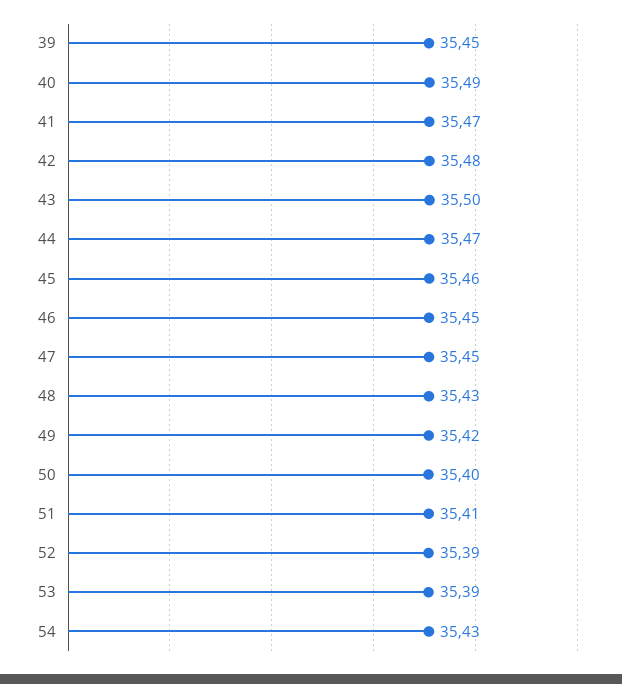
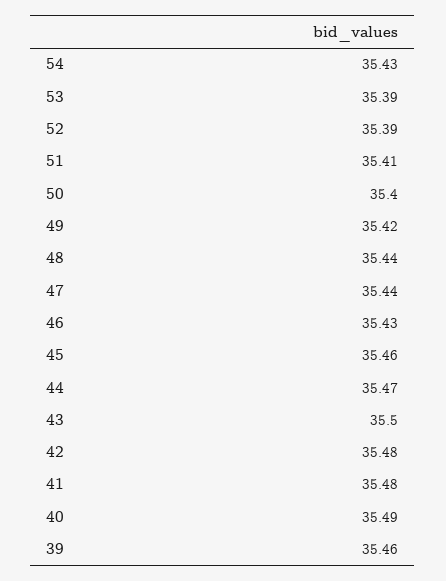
  {
-   "39": 35.45,
+   "39": 35.46,
    "40": 35.49,
-   "41": 35.47,
+   "41": 35.48,
    "42": 35.48,
    "43": 35.5,
    "44": 35.47,
    "45": 35.46,
-   "46": 35.45,
+   "46": 35.43,
-   "47": 35.45,
+   "47": 35.44,
-   "48": 35.43,
+   "48": 35.44,
    "49": 35.42,
    "50": 35.4,
    "51": 35.41,
    "52": 35.39,
    "53": 35.39,
    "54": 35.43
  }

